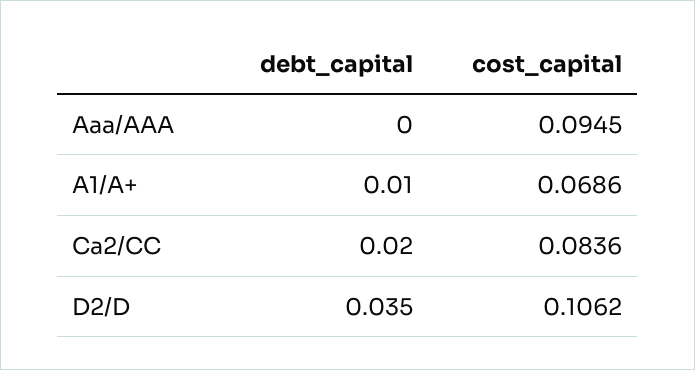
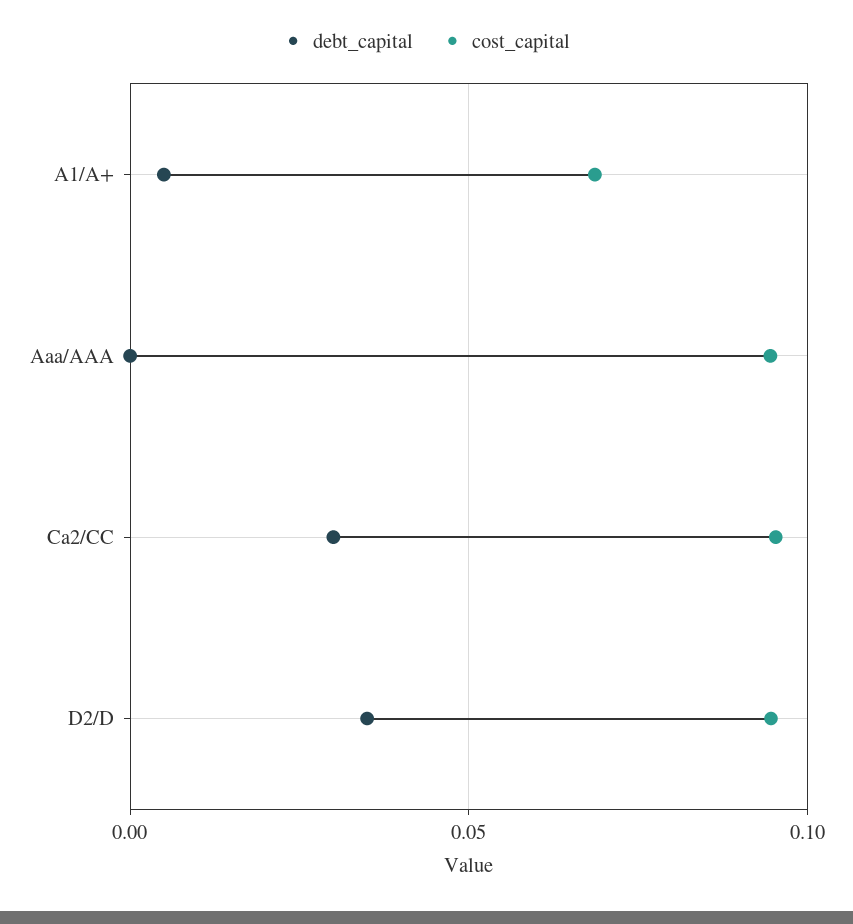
  {
    "debt_capital": {
      "Aaa/AAA": 0,
-     "A1/A+": 0.01,
+     "A1/A+": 0.005,
-     "Ca2/CC": 0.02,
+     "Ca2/CC": 0.03,
      "D2/D": 0.035
    },
    "cost_capital": {
      "Aaa/AAA": 0.0945,
      "A1/A+": 0.0686,
-     "Ca2/CC": 0.0836,
+     "Ca2/CC": 0.095,
-     "D2/D": 0.1062
+     "D2/D": 0.095
    }
  }

